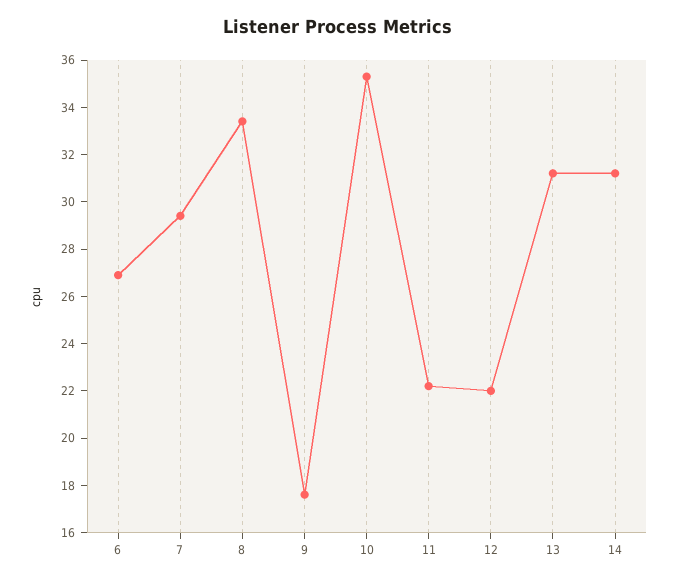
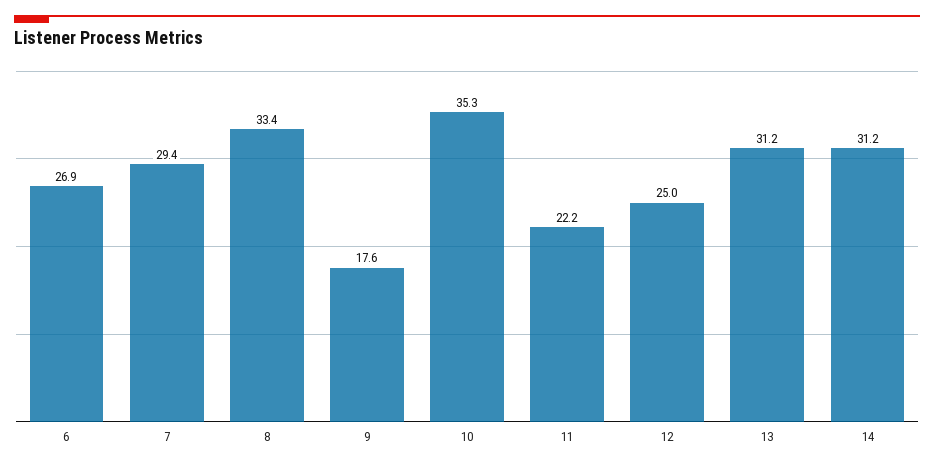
  {
    "6": 26.9,
    "7": 29.4,
    "8": 33.4,
    "9": 17.6,
    "10": 35.3,
    "11": 22.2,
-   "12": 22,
+   "12": 25,
    "13": 31.2,
    "14": 31.2
  }

